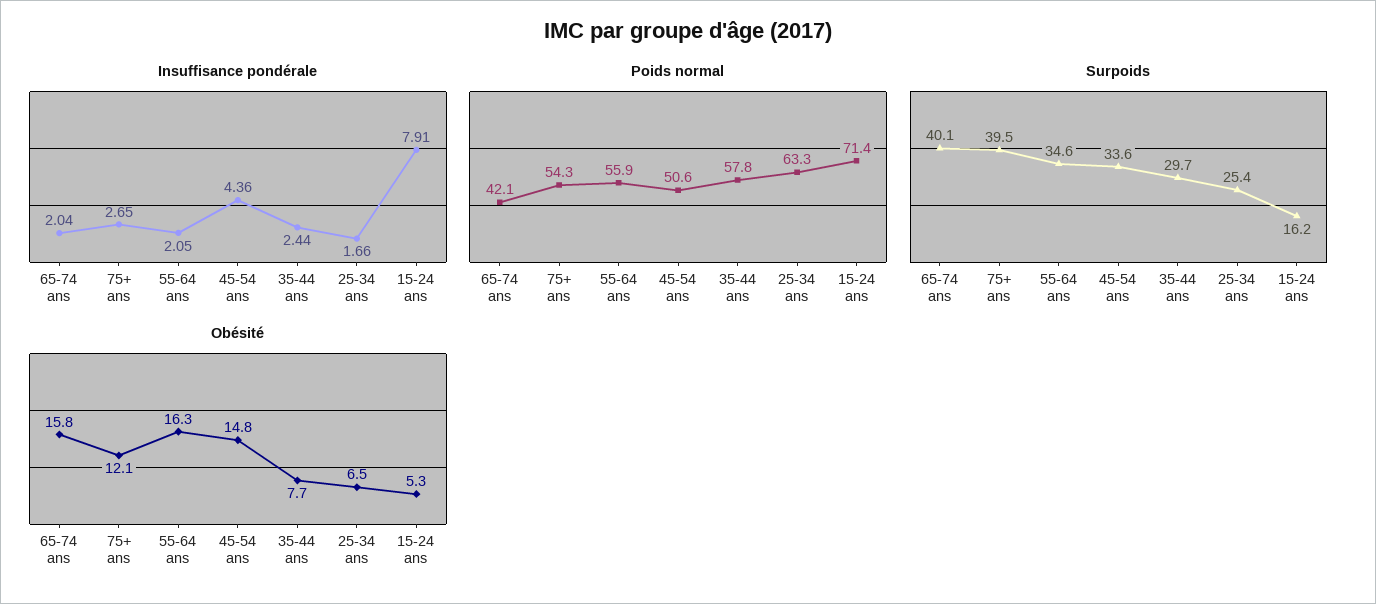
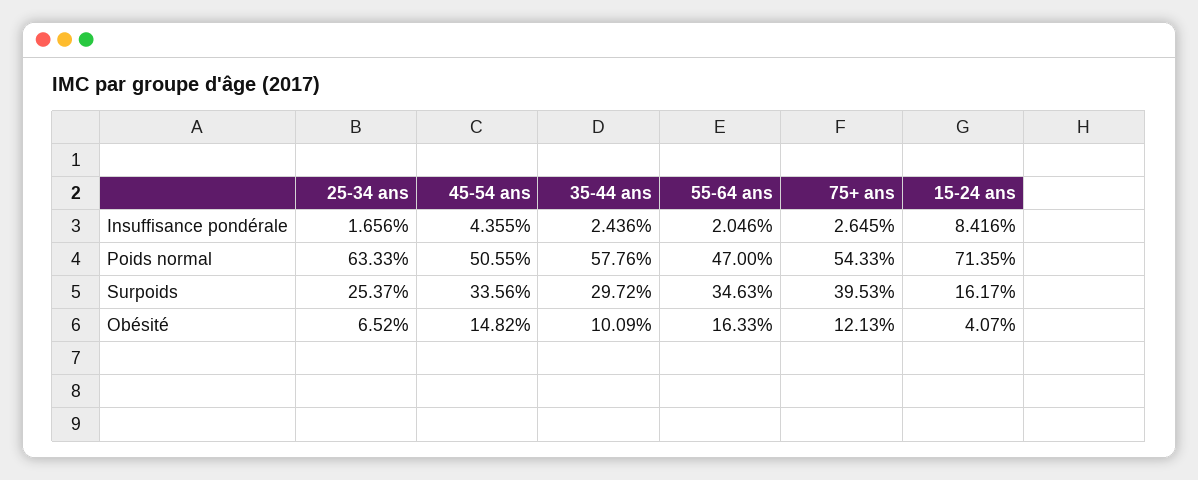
  {
    "Insuffisance pondérale": {
-     "65-74 ans": 2.04,
      "75+ ans": 2.645,
      "55-64 ans": 2.046,
      "45-54 ans": 4.355,
      "35-44 ans": 2.436,
      "25-34 ans": 1.656,
-     "15-24 ans": 7.91
+     "15-24 ans": 8.416
    },
    "Poids normal": {
-     "65-74 ans": 42.1,
      "75+ ans": 54.33,
-     "55-64 ans": 55.9,
+     "55-64 ans": 47,
      "45-54 ans": 50.55,
      "35-44 ans": 57.76,
      "25-34 ans": 63.33,
      "15-24 ans": 71.35
    },
    "Surpoids": {
-     "65-74 ans": 40.1,
      "75+ ans": 39.53,
      "55-64 ans": 34.63,
      "45-54 ans": 33.56,
      "35-44 ans": 29.72,
      "25-34 ans": 25.37,
      "15-24 ans": 16.17
    },
    "Obésité": {
-     "65-74 ans": 15.8,
      "75+ ans": 12.13,
      "55-64 ans": 16.33,
      "45-54 ans": 14.82,
-     "35-44 ans": 7.7,
+     "35-44 ans": 10.09,
      "25-34 ans": 6.52,
-     "15-24 ans": 5.3
+     "15-24 ans": 4.07
    }
  }

